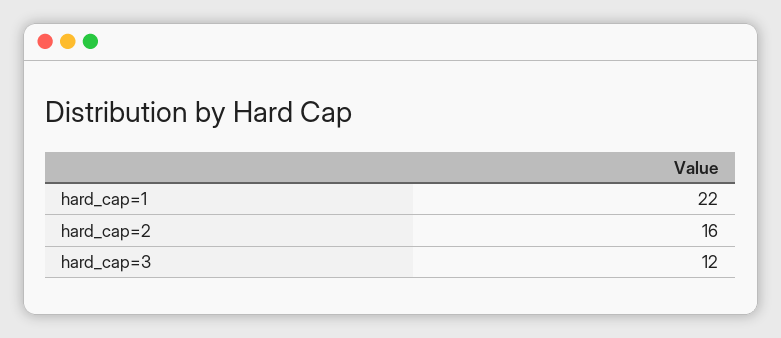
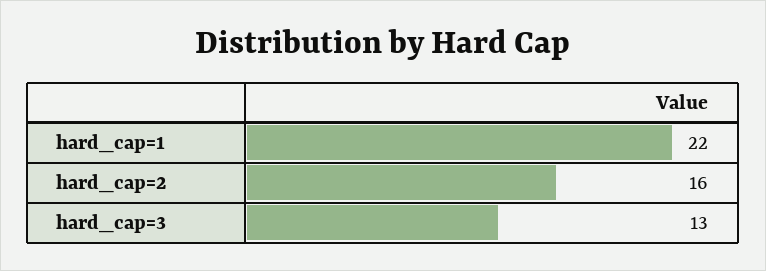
  {
    "hard_cap=1": 22,
    "hard_cap=2": 16,
-   "hard_cap=3": 12
+   "hard_cap=3": 13
  }

